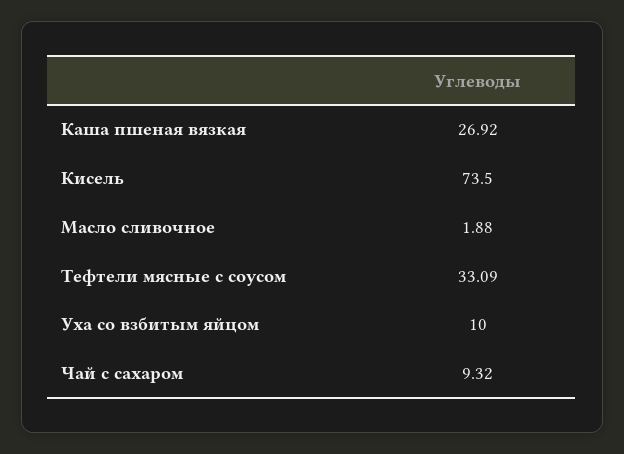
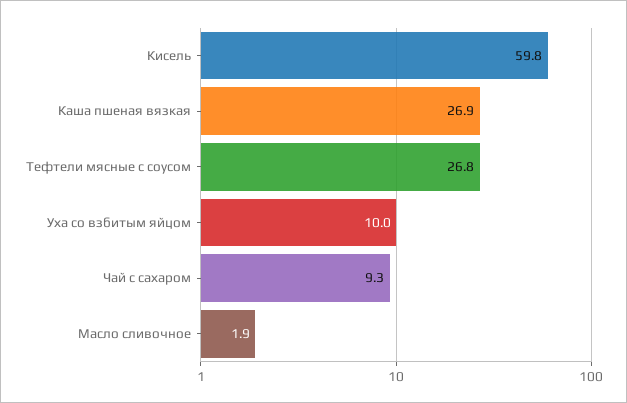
  {
    "Каша пшеная вязкая": 26.92,
-   "Кисель": 73.5,
+   "Кисель": 59.8,
    "Масло сливочное": 1.88,
-   "Тефтели мясные с соусом": 33.09,
+   "Тефтели мясные с соусом": 26.8,
    "Уха со взбитым яйцом": 10,
    "Чай с сахаром": 9.32
  }

